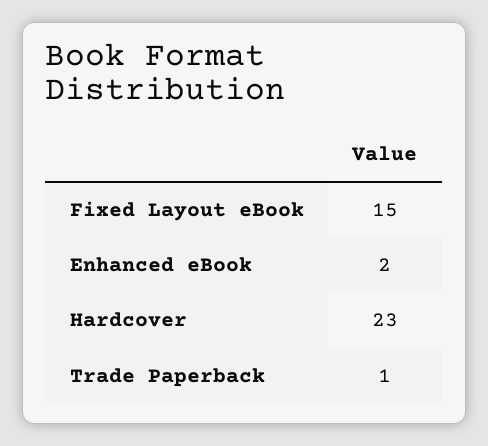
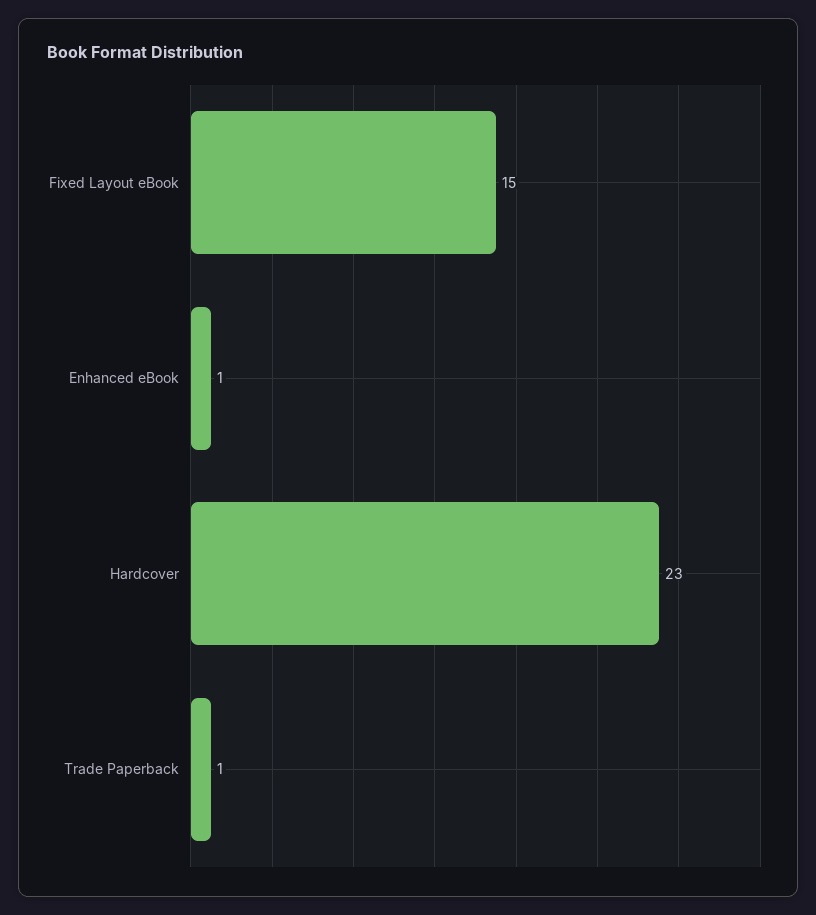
  {
    "Fixed Layout eBook": 15,
-   "Enhanced eBook": 2,
+   "Enhanced eBook": 1,
    "Hardcover": 23,
    "Trade Paperback": 1
  }

